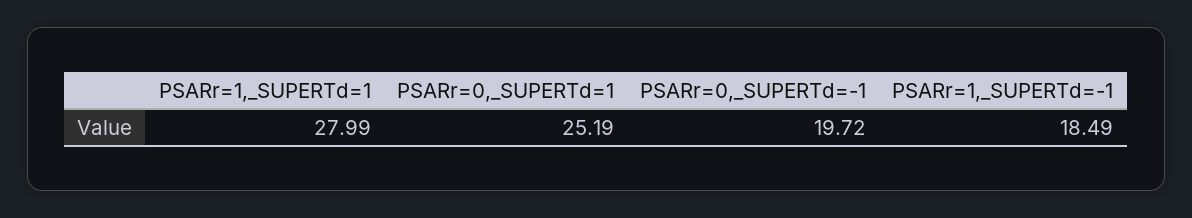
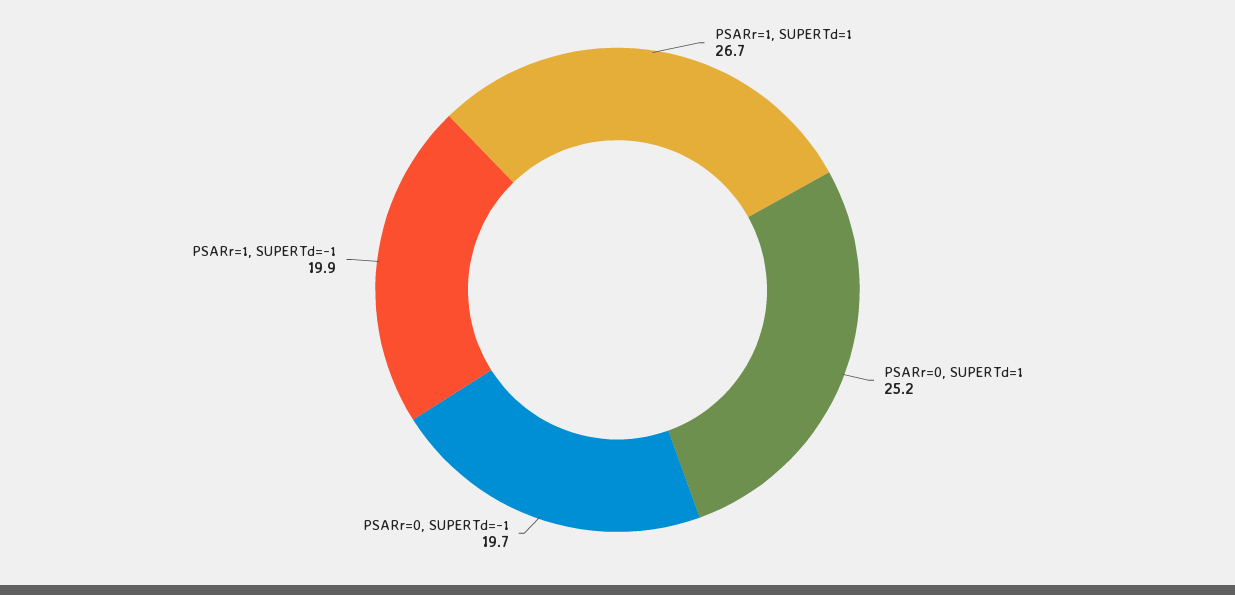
  {
-   "PSARr=1,_SUPERTd=1": 27.99,
+   "PSARr=1,_SUPERTd=1": 26.7,
    "PSARr=0,_SUPERTd=1": 25.19,
    "PSARr=0,_SUPERTd=-1": 19.72,
-   "PSARr=1,_SUPERTd=-1": 18.49
+   "PSARr=1,_SUPERTd=-1": 19.9
  }

